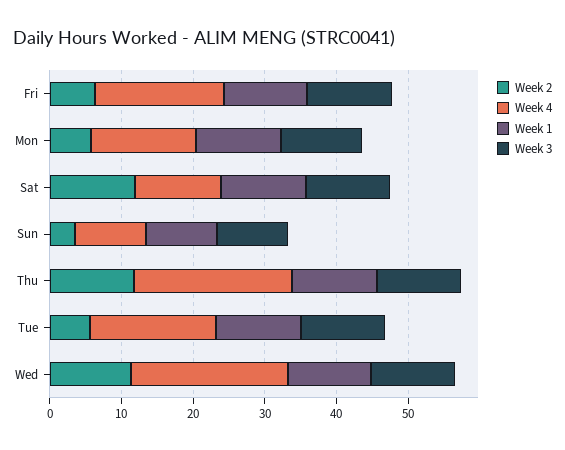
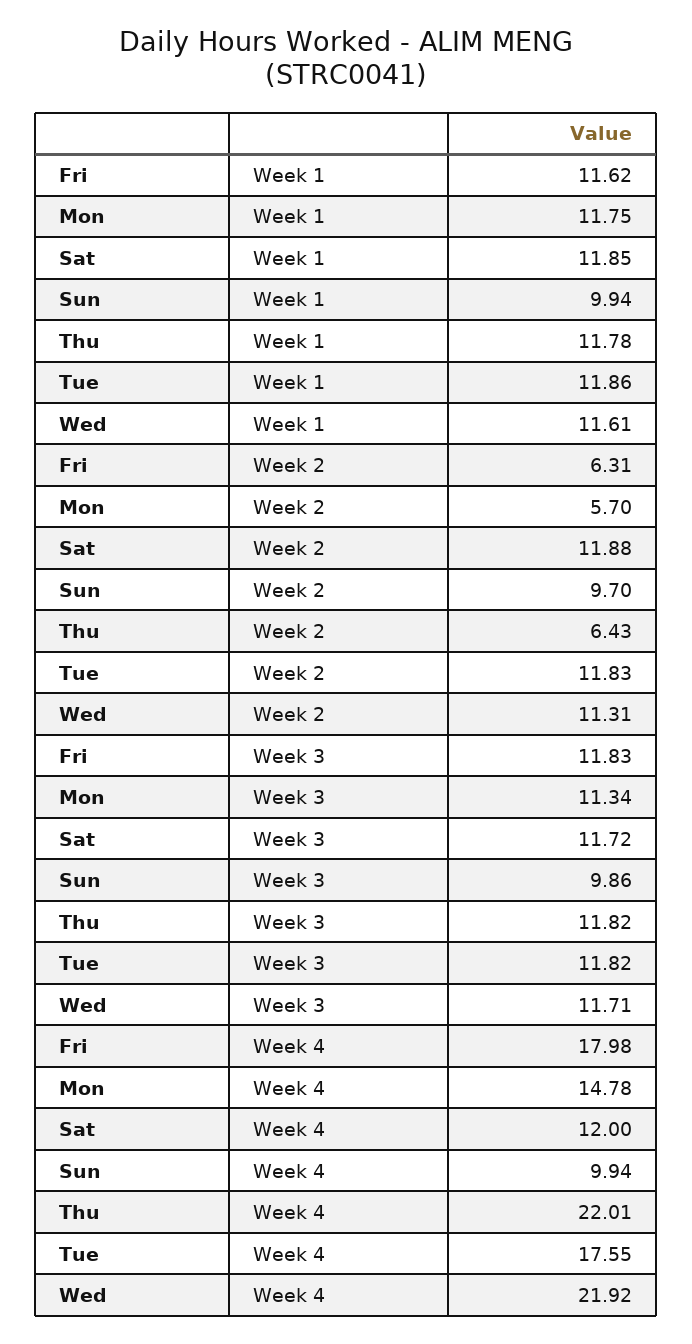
  {
    "Week 2": {
      "Fri": 6.31,
      "Mon": 5.7,
      "Sat": 11.88,
-     "Sun": 4,
+     "Sun": 9.7,
-     "Thu": 12,
+     "Thu": 6.43,
-     "Tue": 6,
+     "Tue": 11.83,
      "Wed": 11.31
    },
    "Week 4": {
      "Fri": 17.98,
      "Mon": 14.78,
      "Sat": 12,
      "Sun": 9.94,
      "Thu": 22.01,
      "Tue": 17.55,
      "Wed": 21.92
    },
    "Week 1": {
      "Fri": 11.62,
      "Mon": 11.75,
      "Sat": 11.85,
      "Sun": 9.94,
      "Thu": 11.78,
      "Tue": 11.86,
      "Wed": 11.61
    },
    "Week 3": {
      "Fri": 11.83,
      "Mon": 11.34,
      "Sat": 11.72,
      "Sun": 9.86,
      "Thu": 11.82,
      "Tue": 11.82,
      "Wed": 11.71
    }
  }

